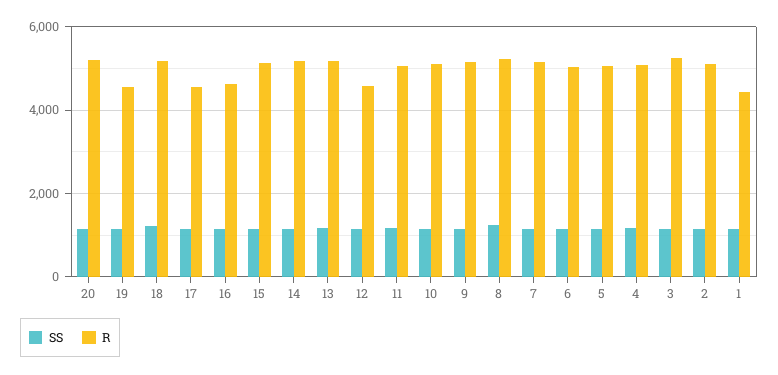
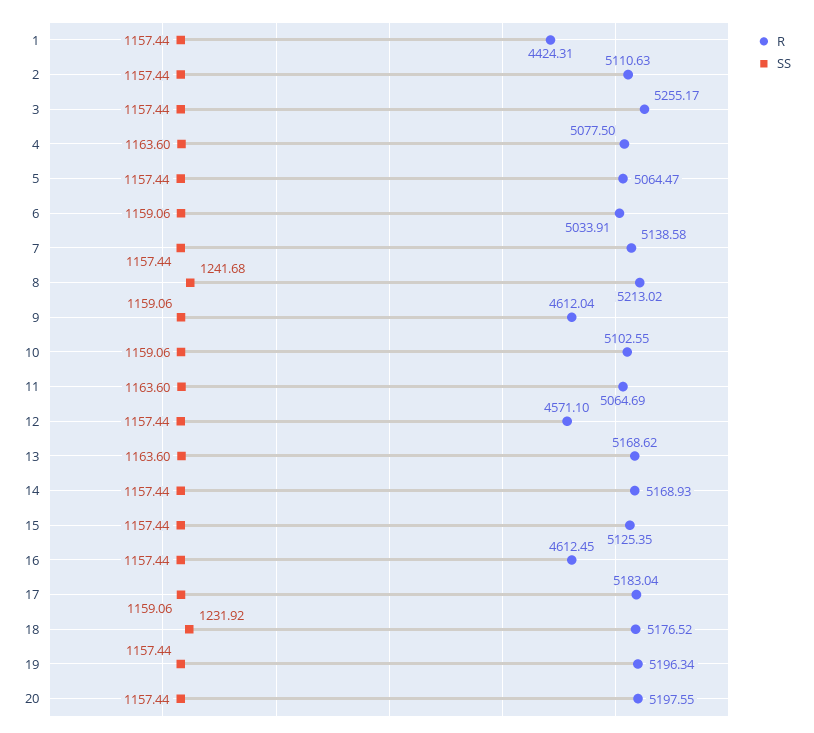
  {
    "SS": {
      "20": 1157.44,
      "19": 1157.44,
      "18": 1231.92,
      "17": 1159.06,
      "16": 1157.44,
      "15": 1157.44,
      "14": 1157.44,
      "13": 1163.6,
      "12": 1157.44,
      "11": 1163.6,
      "10": 1159.06,
      "9": 1159.06,
      "8": 1241.68,
      "7": 1157.44,
      "6": 1159.06,
      "5": 1157.44,
      "4": 1163.6,
      "3": 1157.44,
      "2": 1157.44,
      "1": 1157.44
    },
    "R": {
      "20": 5197.55,
-     "19": 4600,
+     "19": 5196.34,
      "18": 5176.52,
-     "17": 4600,
+     "17": 5183.04,
      "16": 4612.45,
      "15": 5125.35,
      "14": 5168.93,
      "13": 5168.62,
      "12": 4571.1,
      "11": 5064.69,
      "10": 5102.55,
-     "9": 5200,
+     "9": 4612.04,
      "8": 5213.02,
      "7": 5138.58,
      "6": 5033.91,
      "5": 5064.47,
      "4": 5077.5,
      "3": 5255.17,
      "2": 5110.63,
      "1": 4424.31
    }
  }

